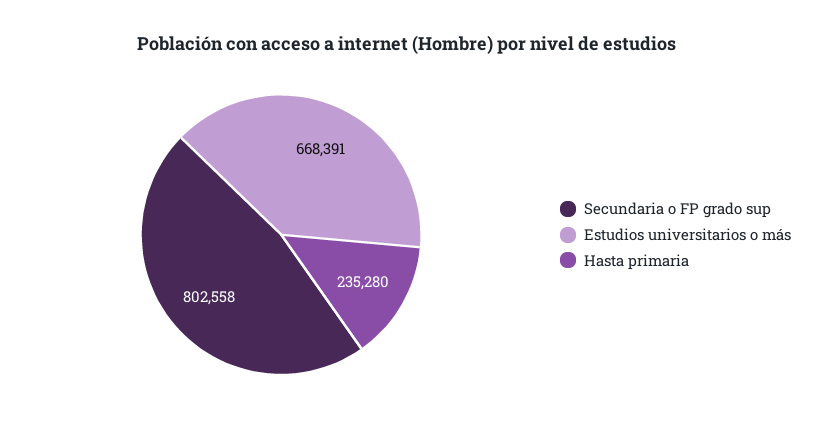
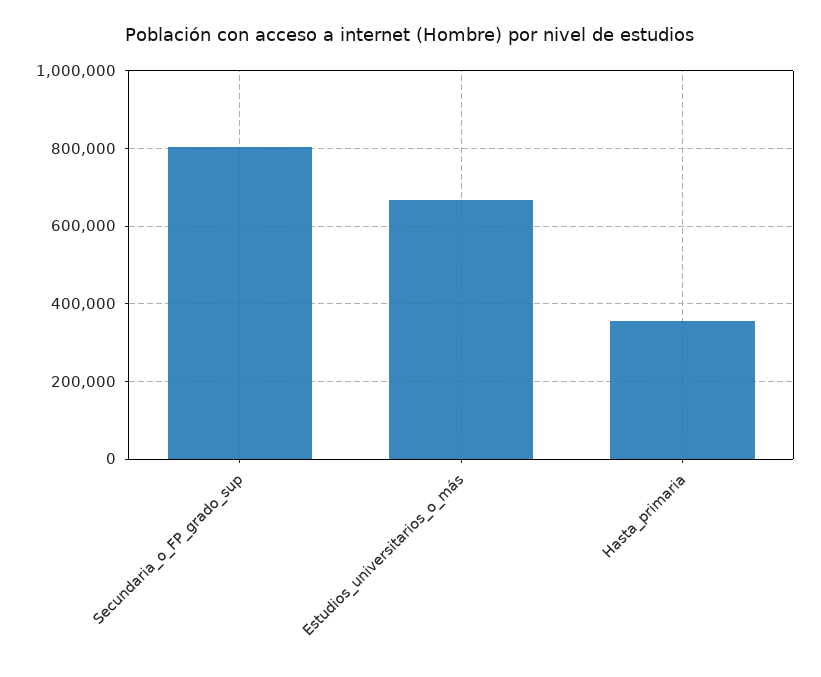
  {
    "Secundaria o FP grado sup": 802558,
    "Estudios universitarios o más": 668391,
-   "Hasta primaria": 235280
+   "Hasta primaria": 360000
  }

